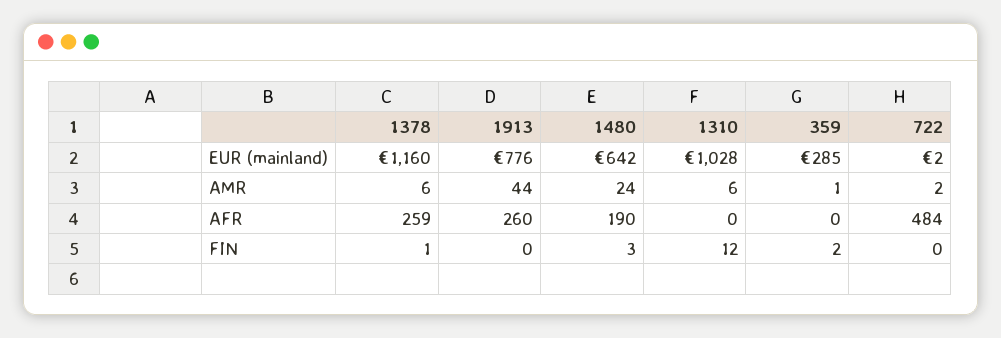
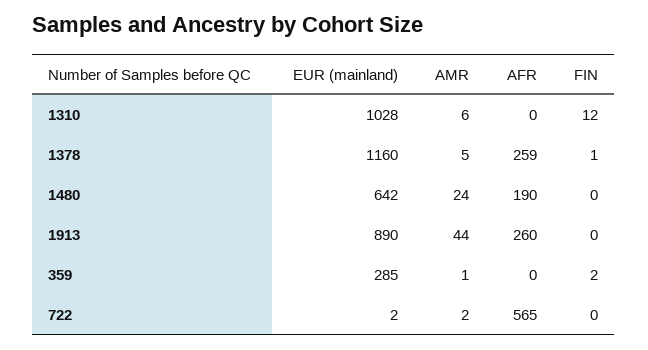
  {
    "1378": {
      "EUR (mainland)": 1160,
-     "AMR": 6,
+     "AMR": 5,
      "AFR": 259,
      "FIN": 1
    },
    "1913": {
-     "EUR (mainland)": 776,
+     "EUR (mainland)": 890,
      "AMR": 44,
      "AFR": 260,
      "FIN": 0
    },
    "1480": {
      "EUR (mainland)": 642,
      "AMR": 24,
      "AFR": 190,
-     "FIN": 3
+     "FIN": 0
    },
    "1310": {
      "EUR (mainland)": 1028,
      "AMR": 6,
      "AFR": 0,
      "FIN": 12
    },
    "359": {
      "EUR (mainland)": 285,
      "AMR": 1,
      "AFR": 0,
      "FIN": 2
    },
    "722": {
      "EUR (mainland)": 2,
      "AMR": 2,
-     "AFR": 484,
+     "AFR": 565,
      "FIN": 0
    }
  }

